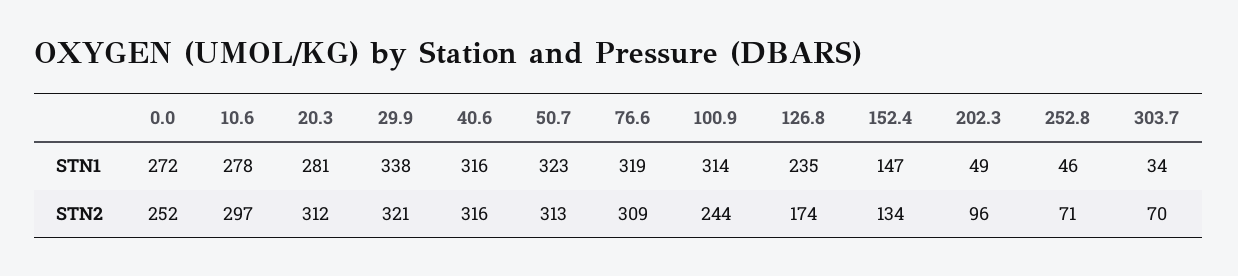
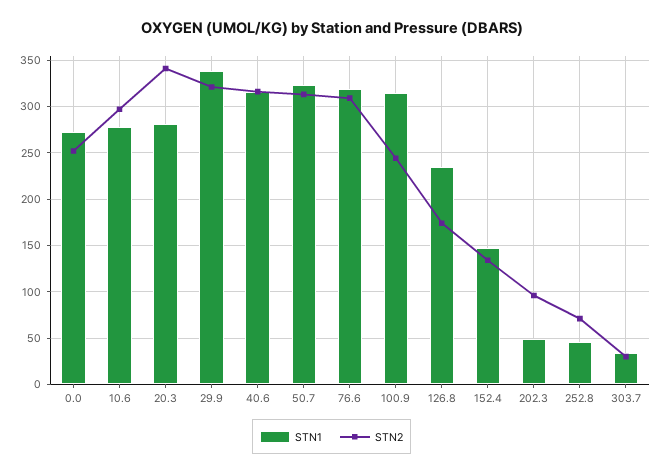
  {
    "STN1": {
      "0.0": 272,
      "10.6": 278,
      "20.3": 281,
      "29.9": 338,
      "40.6": 316,
      "50.7": 323,
      "76.6": 319,
      "100.9": 314,
      "126.8": 235,
      "152.4": 147,
      "202.3": 49,
      "252.8": 46,
      "303.7": 34
    },
    "STN2": {
      "0.0": 252,
      "10.6": 297,
-     "20.3": 312,
+     "20.3": 340,
      "29.9": 321,
      "40.6": 316,
      "50.7": 313,
      "76.6": 309,
      "100.9": 244,
      "126.8": 174,
      "152.4": 134,
      "202.3": 96,
      "252.8": 71,
-     "303.7": 70
+     "303.7": 30
    }
  }

